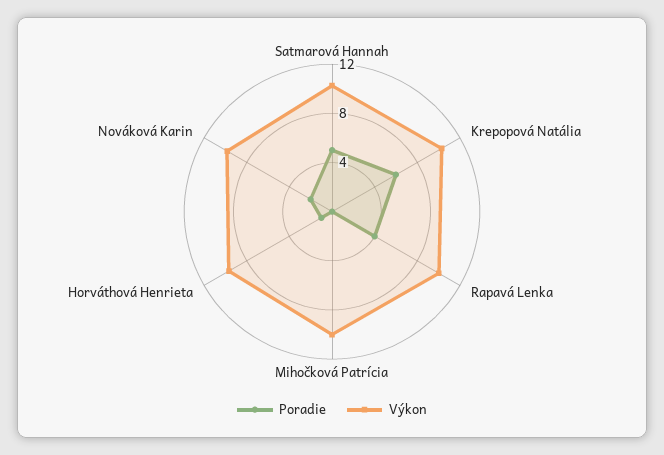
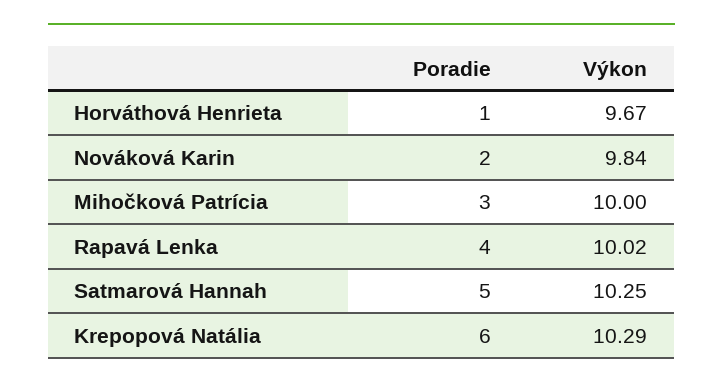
  {
    "Poradie": {
      "Satmarová Hannah": 5,
      "Krepopová Natália": 6,
      "Rapavá Lenka": 4,
-     "Mihočková Patrícia": 0,
+     "Mihočková Patrícia": 3,
      "Horváthová Henrieta": 1,
      "Nováková Karin": 2
    },
    "Výkon": {
      "Satmarová Hannah": 10.25,
      "Krepopová Natália": 10.29,
      "Rapavá Lenka": 10.02,
      "Mihočková Patrícia": 10,
      "Horváthová Henrieta": 9.67,
      "Nováková Karin": 9.84
    }
  }

